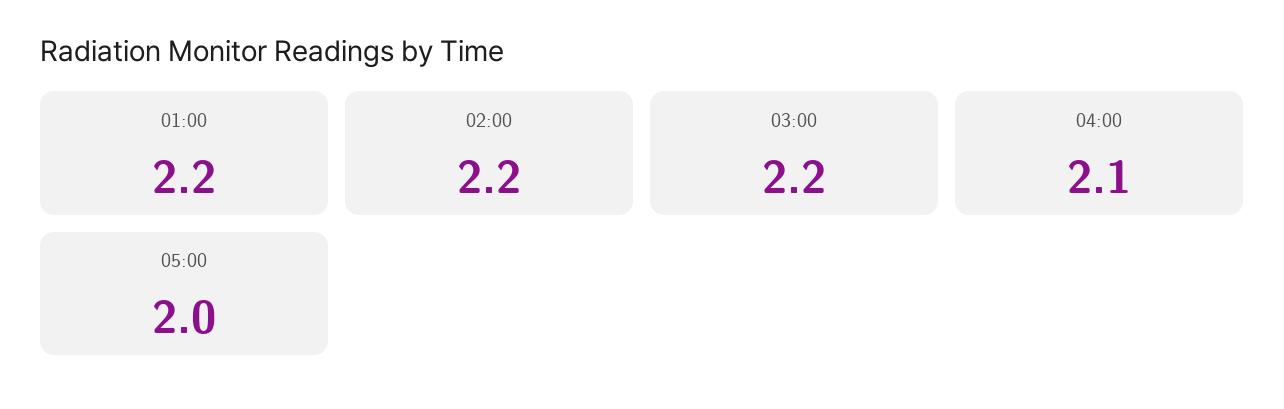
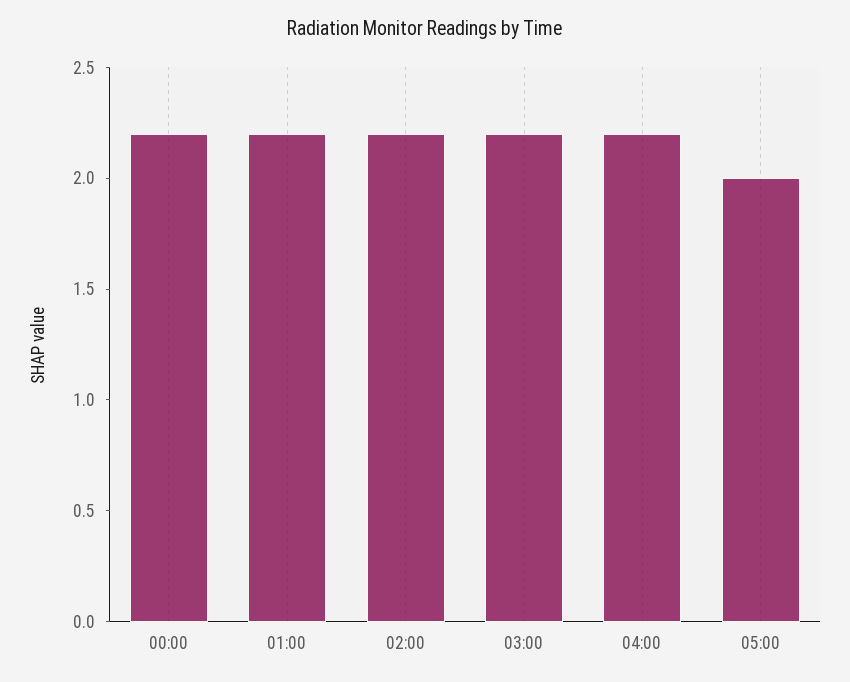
  {
    "01:00": 2.2,
    "02:00": 2.2,
    "03:00": 2.2,
-   "04:00": 2.1,
+   "04:00": 2.2,
-   "05:00": 2
+   "05:00": 2,
+   "00:00": 2.2
  }

